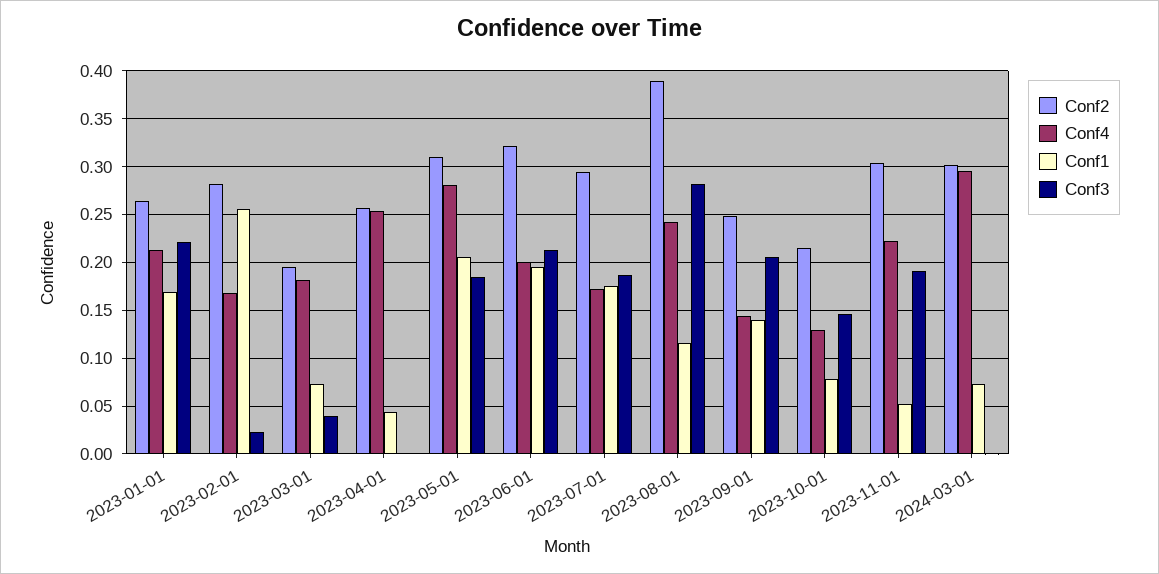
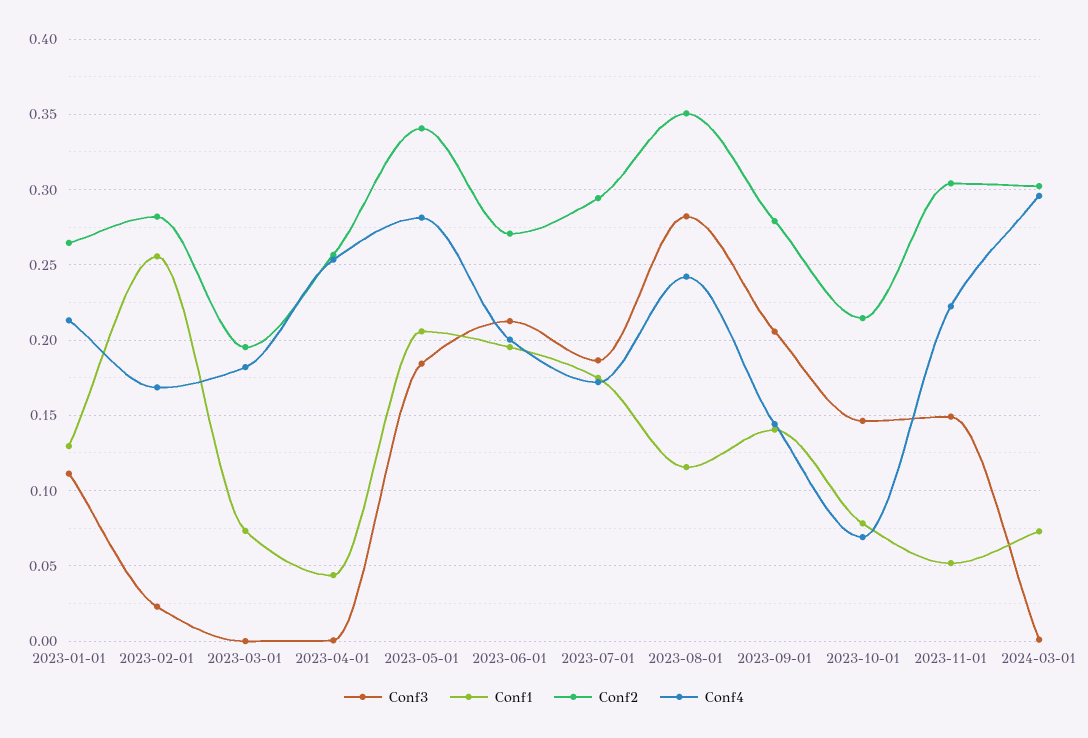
  {
    "Conf2": {
      "2023-01-01": 0.265,
      "2023-02-01": 0.28,
      "2023-03-01": 0.195,
      "2023-04-01": 0.255,
-     "2023-05-01": 0.31,
+     "2023-05-01": 0.34,
-     "2023-06-01": 0.32,
+     "2023-06-01": 0.27,
      "2023-07-01": 0.295,
-     "2023-08-01": 0.39,
+     "2023-08-01": 0.35,
-     "2023-09-01": 0.25,
+     "2023-09-01": 0.28,
      "2023-10-01": 0.215,
      "2023-11-01": 0.305,
      "2024-03-01": 0.3
    },
    "Conf4": {
      "2023-01-01": 0.215,
      "2023-02-01": 0.17,
      "2023-03-01": 0.18,
      "2023-04-01": 0.255,
      "2023-05-01": 0.28,
      "2023-06-01": 0.2,
      "2023-07-01": 0.17,
      "2023-08-01": 0.24,
      "2023-09-01": 0.145,
-     "2023-10-01": 0.13,
+     "2023-10-01": 0.07,
      "2023-11-01": 0.22,
      "2024-03-01": 0.295
    },
    "Conf1": {
-     "2023-01-01": 0.17,
+     "2023-01-01": 0.13,
      "2023-02-01": 0.255,
      "2023-03-01": 0.075,
      "2023-04-01": 0.045,
      "2023-05-01": 0.205,
      "2023-06-01": 0.195,
      "2023-07-01": 0.175,
      "2023-08-01": 0.115,
      "2023-09-01": 0.14,
      "2023-10-01": 0.08,
      "2023-11-01": 0.05,
      "2024-03-01": 0.075
    },
    "Conf3": {
-     "2023-01-01": 0.22,
+     "2023-01-01": 0.11,
      "2023-02-01": 0.025,
-     "2023-03-01": 0.04,
+     "2023-03-01": 0,
      "2023-04-01": 0,
      "2023-05-01": 0.185,
      "2023-06-01": 0.215,
      "2023-07-01": 0.185,
      "2023-08-01": 0.28,
      "2023-09-01": 0.205,
      "2023-10-01": 0.145,
-     "2023-11-01": 0.19,
+     "2023-11-01": 0.15,
      "2024-03-01": 0
    }
  }

